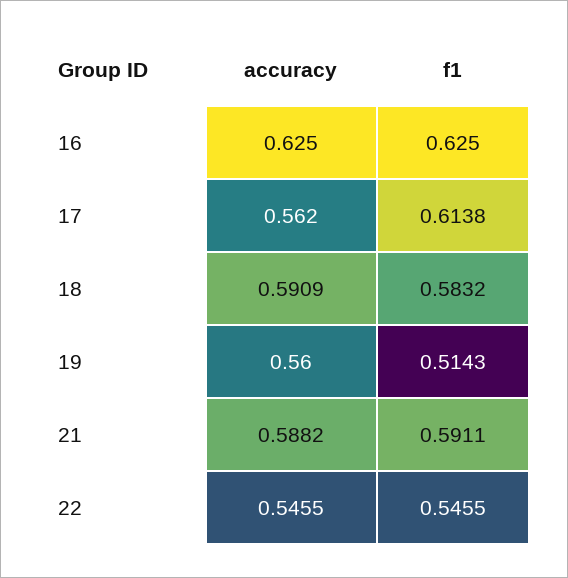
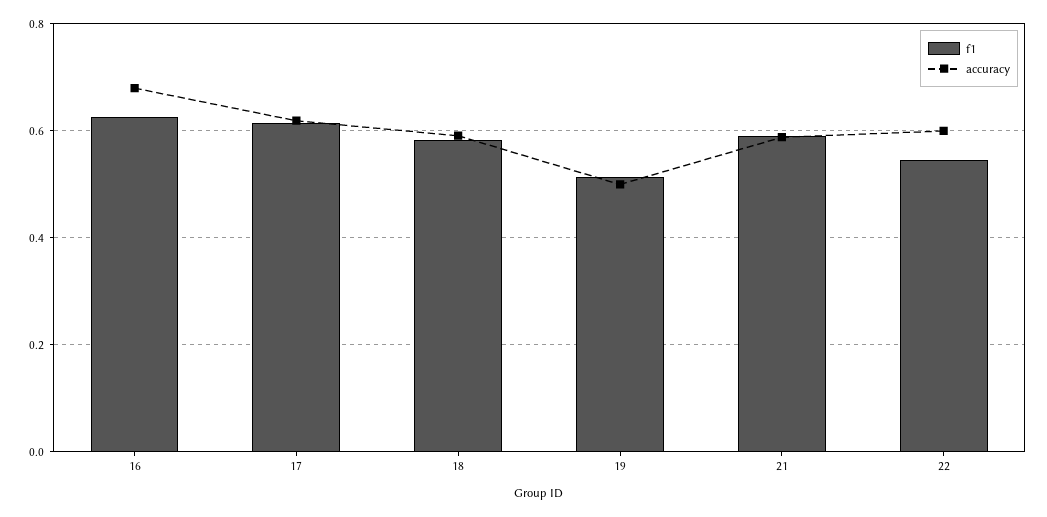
  {
    "accuracy": {
-     "16": 0.625,
+     "16": 0.68,
-     "17": 0.562,
+     "17": 0.62,
      "18": 0.5909,
-     "19": 0.56,
+     "19": 0.5,
      "21": 0.5882,
-     "22": 0.5455
+     "22": 0.6
    },
    "f1": {
      "16": 0.625,
      "17": 0.6138,
      "18": 0.5832,
      "19": 0.5143,
      "21": 0.5911,
      "22": 0.5455
    }
  }

